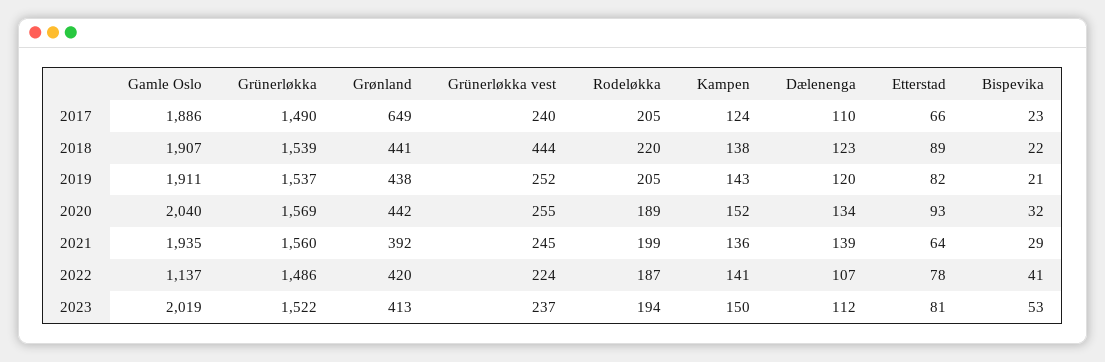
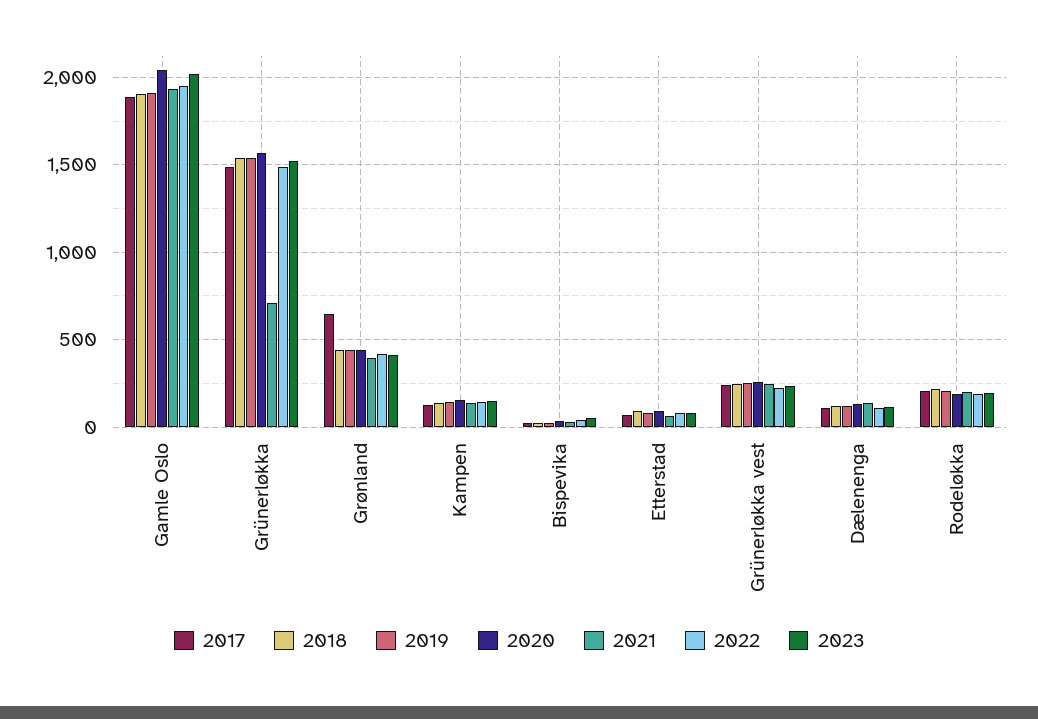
  {
    "2017": {
      "Gamle Oslo": 1886,
      "Grünerløkka": 1490,
      "Grønland": 649,
      "Grünerløkka vest": 240,
      "Rodeløkka": 205,
      "Kampen": 124,
      "Dælenenga": 110,
      "Etterstad": 66,
      "Bispevika": 23
    },
    "2018": {
      "Gamle Oslo": 1907,
      "Grünerløkka": 1539,
      "Grønland": 441,
-     "Grünerløkka vest": 444,
+     "Grünerløkka vest": 250,
      "Rodeløkka": 220,
      "Kampen": 138,
      "Dælenenga": 123,
      "Etterstad": 89,
      "Bispevika": 22
    },
    "2019": {
      "Gamle Oslo": 1911,
      "Grünerløkka": 1537,
      "Grønland": 438,
      "Grünerløkka vest": 252,
      "Rodeløkka": 205,
      "Kampen": 143,
      "Dælenenga": 120,
      "Etterstad": 82,
      "Bispevika": 21
    },
    "2020": {
      "Gamle Oslo": 2040,
      "Grünerløkka": 1569,
      "Grønland": 442,
      "Grünerløkka vest": 255,
      "Rodeløkka": 189,
      "Kampen": 152,
      "Dælenenga": 134,
      "Etterstad": 93,
      "Bispevika": 32
    },
    "2021": {
      "Gamle Oslo": 1935,
-     "Grünerløkka": 1560,
+     "Grünerløkka": 700,
      "Grønland": 392,
      "Grünerløkka vest": 245,
      "Rodeløkka": 199,
      "Kampen": 136,
      "Dælenenga": 139,
      "Etterstad": 64,
      "Bispevika": 29
    },
    "2022": {
-     "Gamle Oslo": 1137,
+     "Gamle Oslo": 1950,
      "Grünerløkka": 1486,
      "Grønland": 420,
      "Grünerløkka vest": 224,
      "Rodeløkka": 187,
      "Kampen": 141,
      "Dælenenga": 107,
      "Etterstad": 78,
      "Bispevika": 41
    },
    "2023": {
      "Gamle Oslo": 2019,
      "Grünerløkka": 1522,
      "Grønland": 413,
      "Grünerløkka vest": 237,
      "Rodeløkka": 194,
      "Kampen": 150,
      "Dælenenga": 112,
      "Etterstad": 81,
      "Bispevika": 53
    }
  }

